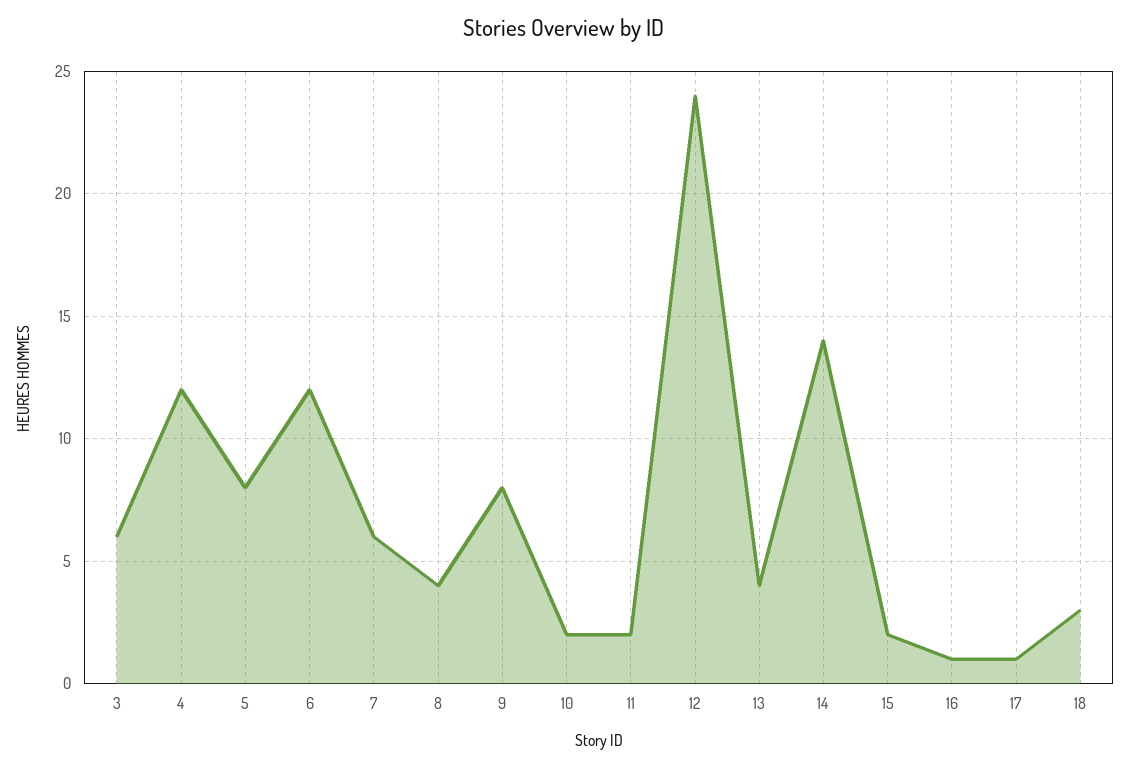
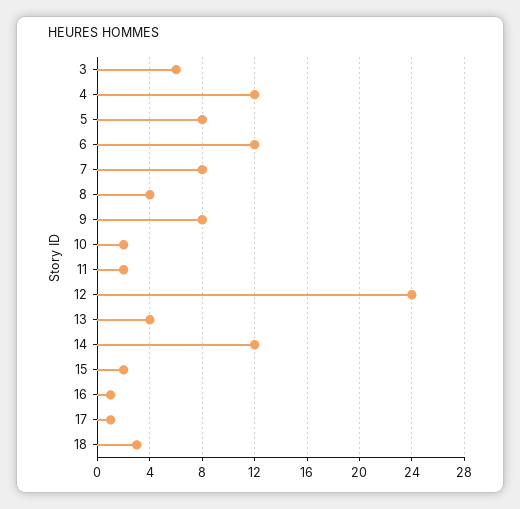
  {
    "3": 6,
    "4": 12,
    "5": 8,
    "6": 12,
-   "7": 6,
+   "7": 8,
    "8": 4,
    "9": 8,
    "10": 2,
    "11": 2,
    "12": 24,
    "13": 4,
-   "14": 14,
+   "14": 12,
    "15": 2,
    "16": 1,
    "17": 1,
    "18": 3
  }

